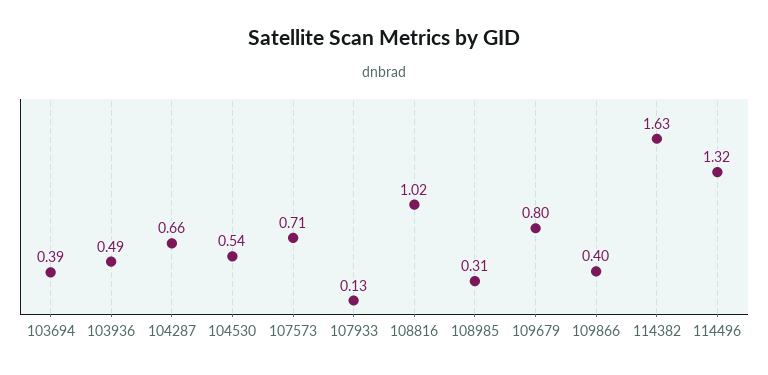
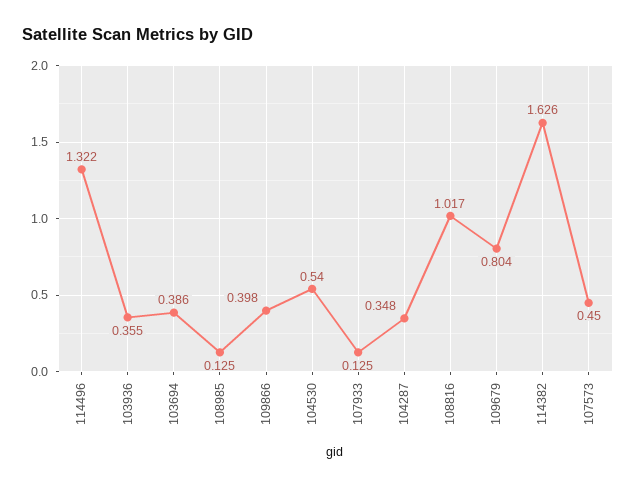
  {
    "103694": 0.386,
-   "103936": 0.49,
+   "103936": 0.355,
-   "104287": 0.66,
+   "104287": 0.348,
    "104530": 0.54,
-   "107573": 0.71,
+   "107573": 0.45,
    "107933": 0.125,
    "108816": 1.017,
-   "108985": 0.31,
+   "108985": 0.125,
    "109679": 0.804,
    "109866": 0.398,
    "114382": 1.626,
    "114496": 1.322
  }

